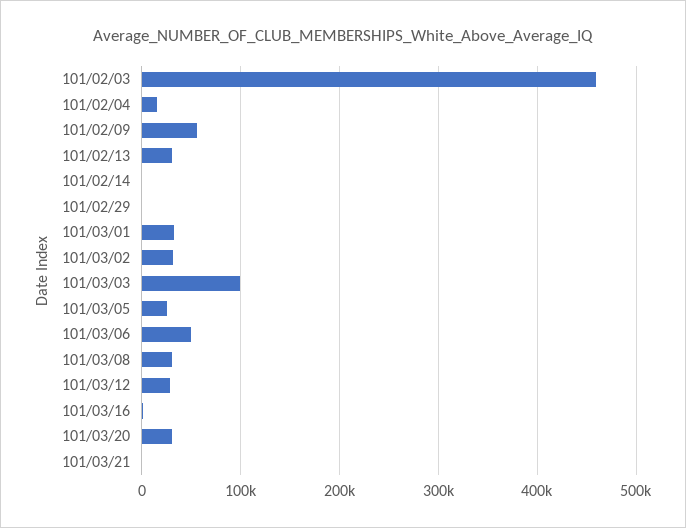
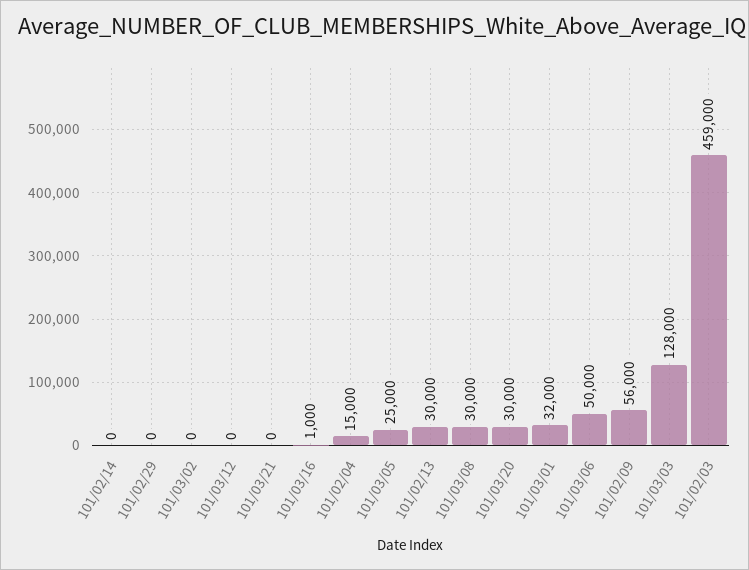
  {
    "101/02/03": 459000,
    "101/02/04": 15000,
    "101/02/09": 56000,
    "101/02/13": 30000,
    "101/02/14": 0,
    "101/02/29": 0,
    "101/03/01": 32000,
-   "101/03/02": 30000,
+   "101/03/02": 0,
-   "101/03/03": 100000,
+   "101/03/03": 128000,
    "101/03/05": 25000,
    "101/03/06": 50000,
    "101/03/08": 30000,
-   "101/03/12": 30000,
+   "101/03/12": 0,
    "101/03/16": 1000,
    "101/03/20": 30000,
    "101/03/21": 0
  }

